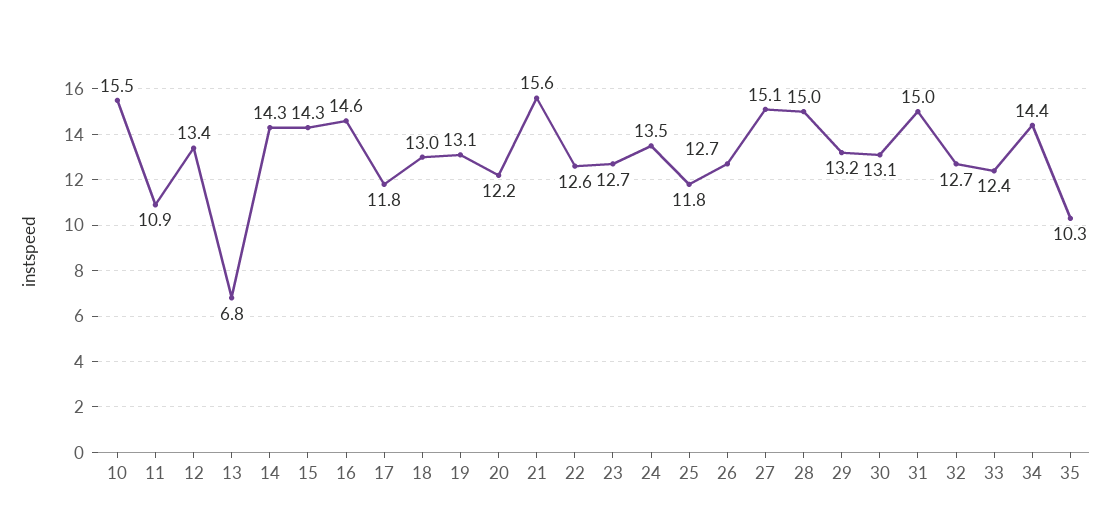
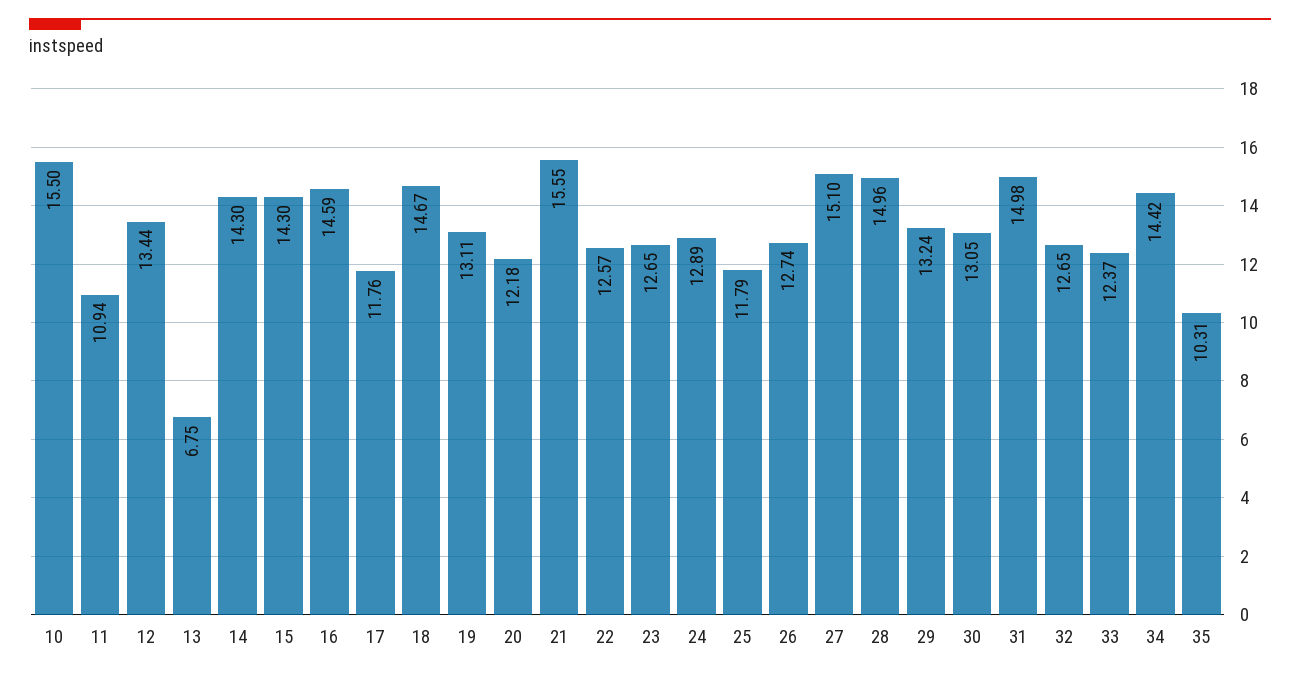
  {
    "10": 15.5,
    "11": 10.94,
    "12": 13.44,
    "13": 6.75,
    "14": 14.3,
    "15": 14.3,
    "16": 14.59,
    "17": 11.76,
-   "18": 13,
+   "18": 14.67,
    "19": 13.11,
    "20": 12.18,
    "21": 15.55,
    "22": 12.57,
    "23": 12.65,
-   "24": 13.5,
+   "24": 12.89,
    "25": 11.79,
    "26": 12.74,
    "27": 15.1,
    "28": 14.96,
    "29": 13.24,
    "30": 13.05,
    "31": 14.98,
    "32": 12.65,
    "33": 12.37,
    "34": 14.42,
    "35": 10.31
  }

